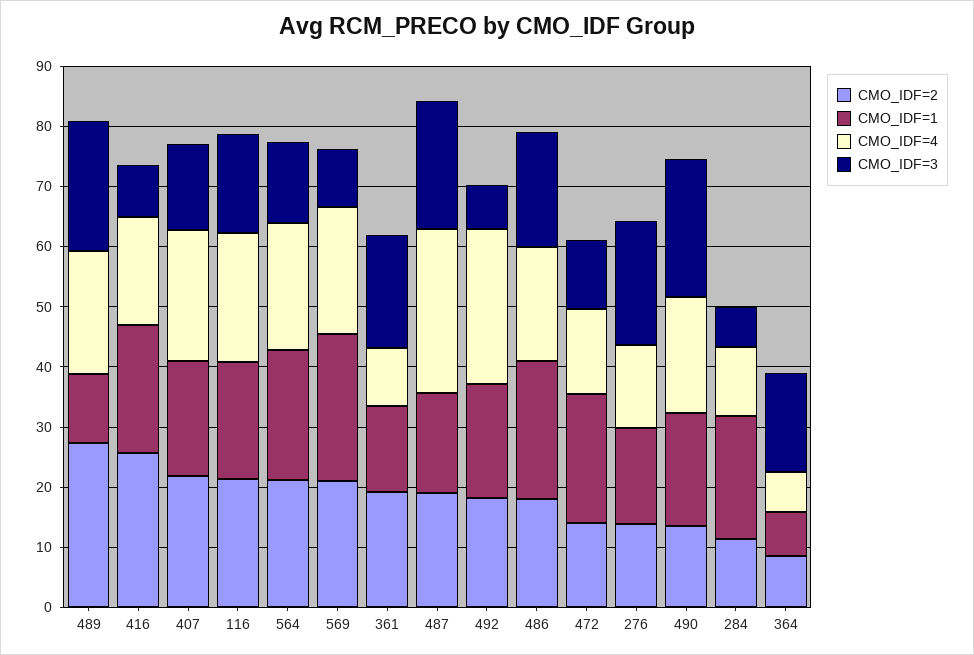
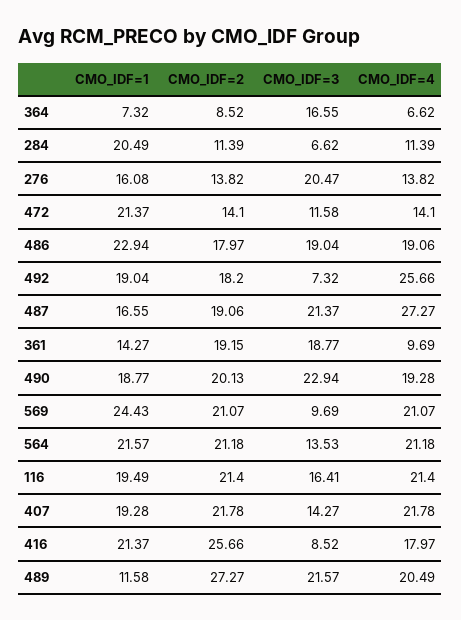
  {
    "CMO_IDF=2": {
      "489": 27.27,
      "416": 25.66,
      "407": 21.78,
      "116": 21.4,
      "564": 21.18,
      "569": 21.07,
      "361": 19.15,
      "487": 19.06,
      "492": 18.2,
      "486": 17.97,
      "472": 14.1,
      "276": 13.82,
-     "490": 14,
+     "490": 20.13,
      "284": 11.39,
      "364": 8.52
    },
    "CMO_IDF=1": {
      "489": 11.58,
      "416": 21.37,
      "407": 19.28,
      "116": 19.49,
      "564": 21.57,
      "569": 24.43,
      "361": 14.27,
      "487": 16.55,
      "492": 19.04,
      "486": 22.94,
      "472": 21.37,
      "276": 16.08,
      "490": 18.77,
      "284": 20.49,
      "364": 7.32
    },
    "CMO_IDF=4": {
      "489": 20.49,
      "416": 17.97,
      "407": 21.78,
      "116": 21.4,
      "564": 21.18,
      "569": 21.07,
      "361": 9.69,
      "487": 27.27,
      "492": 25.66,
      "486": 19.06,
      "472": 14.1,
      "276": 13.82,
      "490": 19.28,
      "284": 11.39,
      "364": 6.62
    },
    "CMO_IDF=3": {
      "489": 21.57,
      "416": 8.52,
      "407": 14.27,
      "116": 16.41,
      "564": 13.53,
      "569": 9.69,
      "361": 18.77,
      "487": 21.37,
      "492": 7.32,
      "486": 19.04,
      "472": 11.58,
      "276": 20.47,
      "490": 22.94,
      "284": 6.62,
      "364": 16.55
    }
  }

